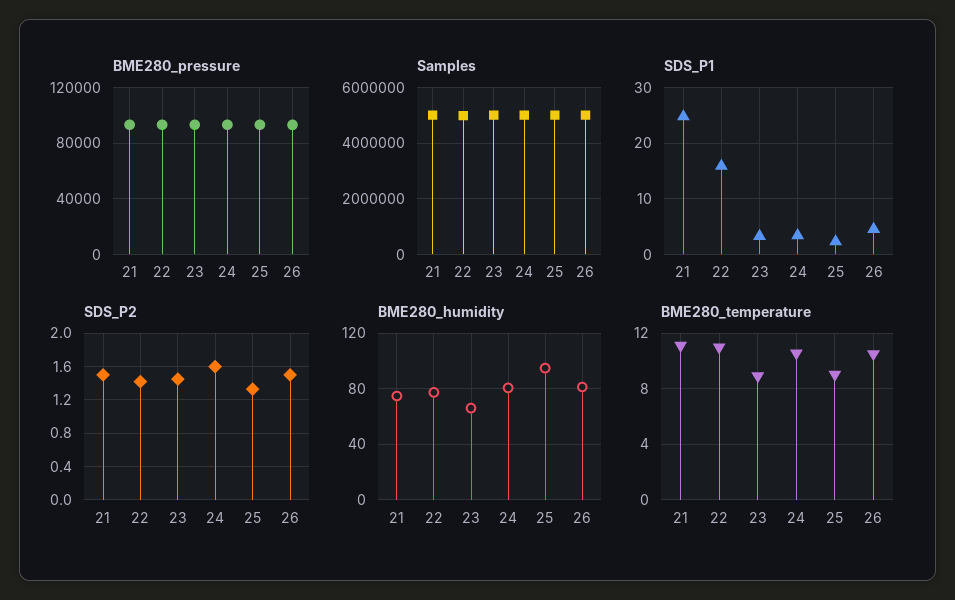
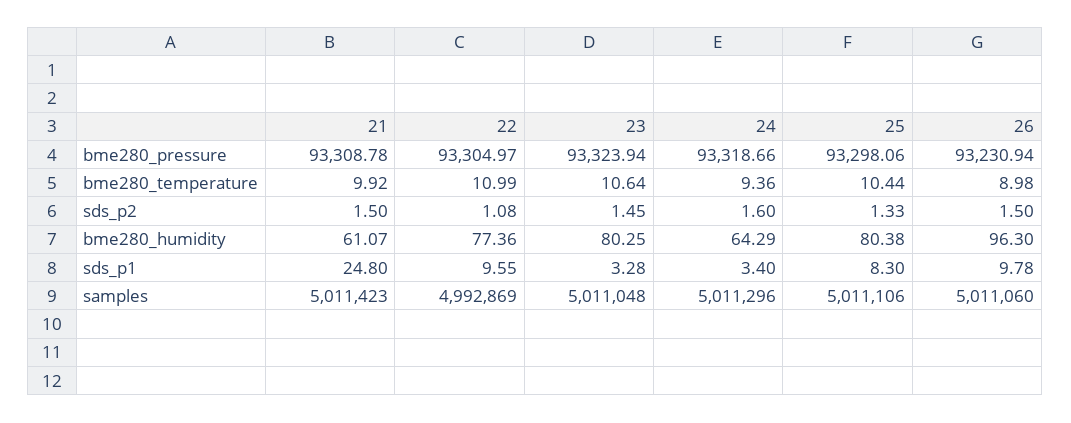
  {
    "BME280_pressure": {
      "21": 93308.78,
      "22": 93304.97,
      "23": 93323.94,
      "24": 93318.66,
      "25": 93298.06,
      "26": 93230.94
    },
    "Samples": {
      "21": 5011423,
      "22": 4992869,
      "23": 5011048,
      "24": 5011296,
      "25": 5011106,
      "26": 5011060
    },
    "SDS_P1": {
      "21": 24.8,
-     "22": 16,
+     "22": 9.55,
      "23": 3.28,
      "24": 3.4,
-     "25": 2,
+     "25": 8.3,
-     "26": 4
+     "26": 9.78
    },
    "SDS_P2": {
      "21": 1.5,
-     "22": 1.4,
+     "22": 1.08,
      "23": 1.45,
      "24": 1.6,
      "25": 1.33,
      "26": 1.5
    },
    "BME280_humidity": {
-     "21": 75,
+     "21": 61.07,
      "22": 77.36,
-     "23": 65,
+     "23": 80.25,
-     "24": 80,
+     "24": 64.29,
-     "25": 95,
+     "25": 80.38,
-     "26": 80
+     "26": 96.3
    },
    "BME280_temperature": {
-     "21": 11,
+     "21": 9.92,
      "22": 10.99,
-     "23": 9,
+     "23": 10.64,
-     "24": 10.5,
+     "24": 9.36,
-     "25": 9,
+     "25": 10.44,
-     "26": 10.5
+     "26": 8.98
    }
  }

